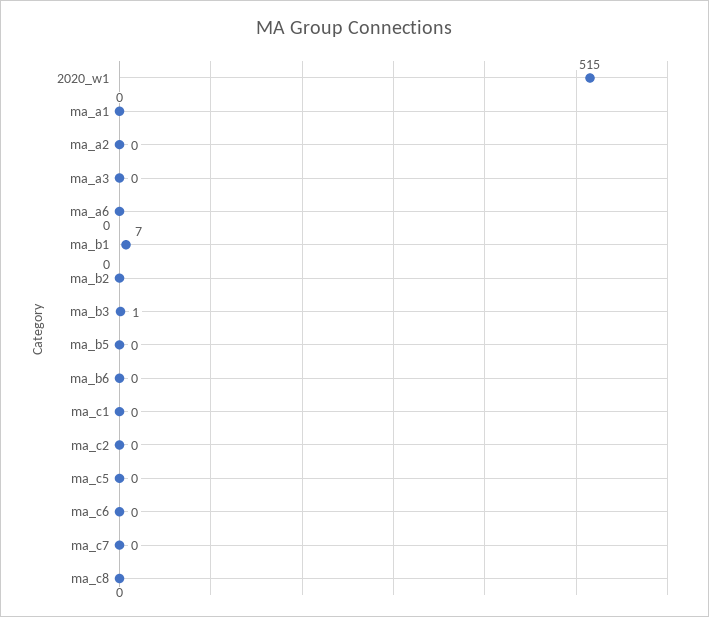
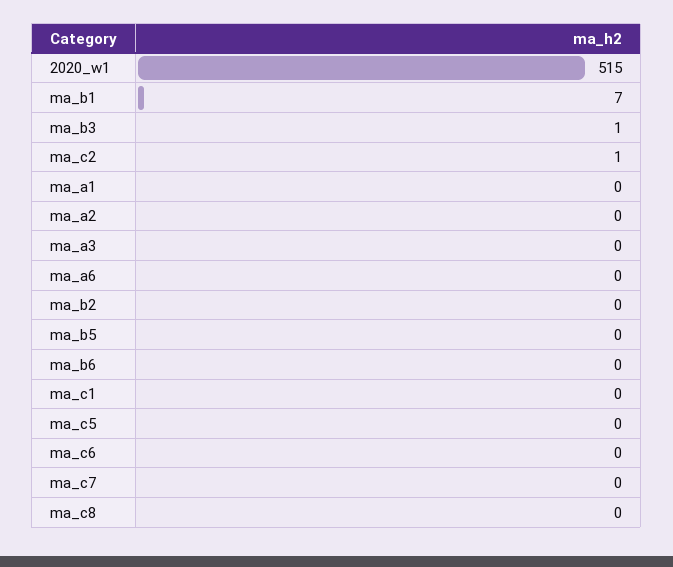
  {
    "2020_w1": 515,
    "ma_a1": 0,
    "ma_a2": 0,
    "ma_a3": 0,
    "ma_a6": 0,
    "ma_b1": 7,
    "ma_b2": 0,
    "ma_b3": 1,
    "ma_b5": 0,
    "ma_b6": 0,
    "ma_c1": 0,
-   "ma_c2": 0,
+   "ma_c2": 1,
    "ma_c5": 0,
    "ma_c6": 0,
    "ma_c7": 0,
    "ma_c8": 0
  }

